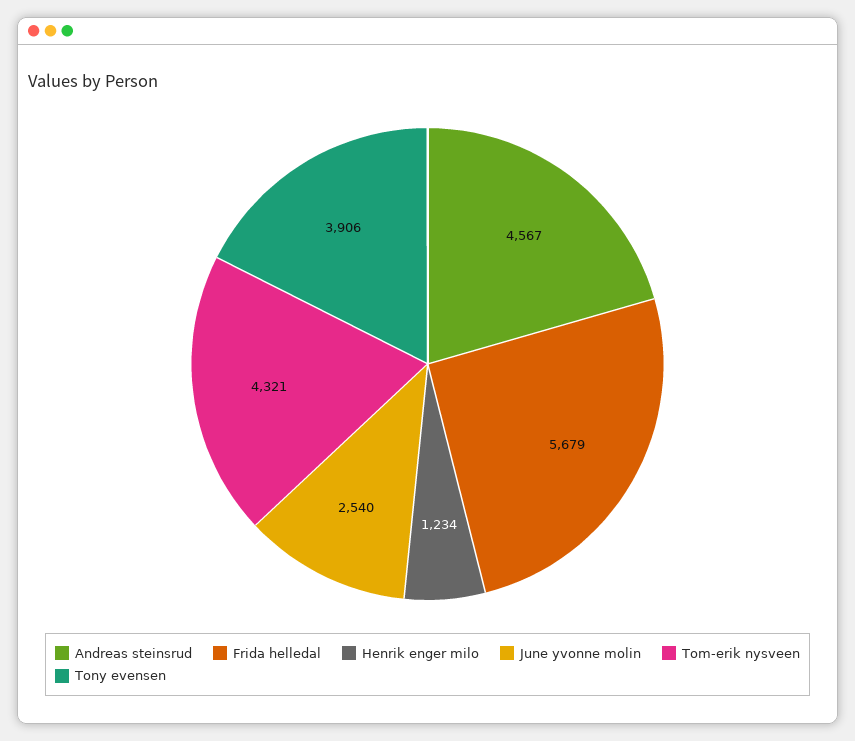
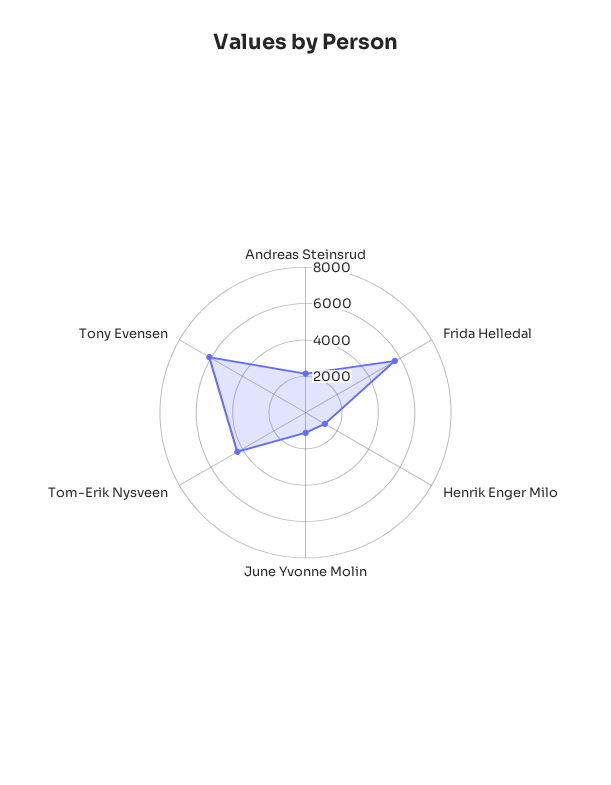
  {
-   "Andreas steinsrud": 4567,
+   "Andreas steinsrud": 2000,
    "Frida helledal": 5679,
    "Henrik enger milo": 1234,
-   "June yvonne molin": 2540,
+   "June yvonne molin": 1000,
    "Tom-erik nysveen": 4321,
-   "Tony evensen": 3906
+   "Tony evensen": 6000
  }

